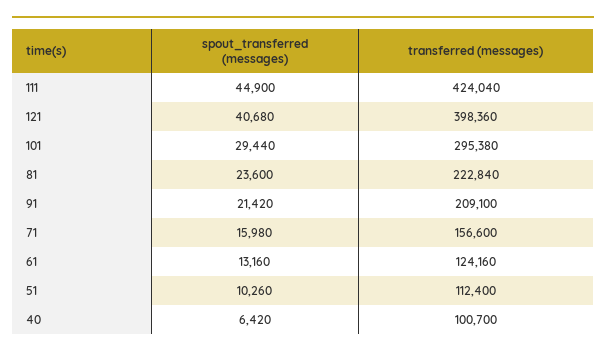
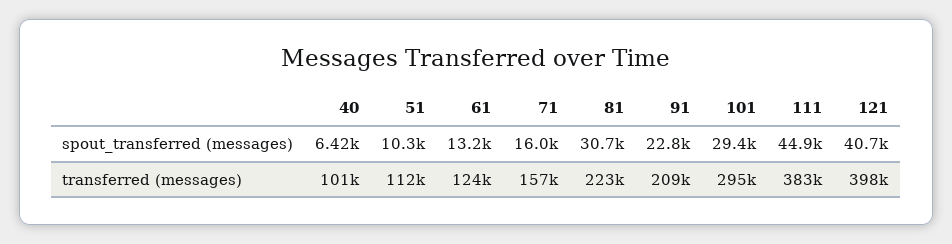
  {
    "spout_transferred (messages)": {
      "111": 44900,
      "121": 40680,
      "101": 29440,
-     "81": 23600,
+     "81": 30700,
-     "91": 21420,
+     "91": 22800,
      "71": 15980,
      "61": 13160,
      "51": 10260,
      "40": 6420
    },
    "transferred (messages)": {
-     "111": 424040,
+     "111": 383000,
      "121": 398360,
      "101": 295380,
      "81": 222840,
      "91": 209100,
      "71": 156600,
      "61": 124160,
      "51": 112400,
      "40": 100700
    }
  }

